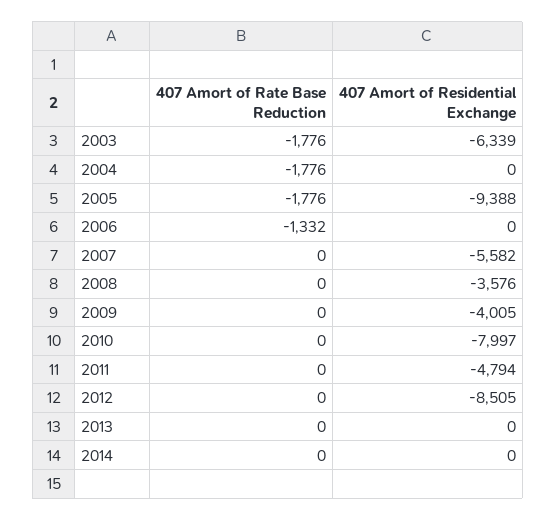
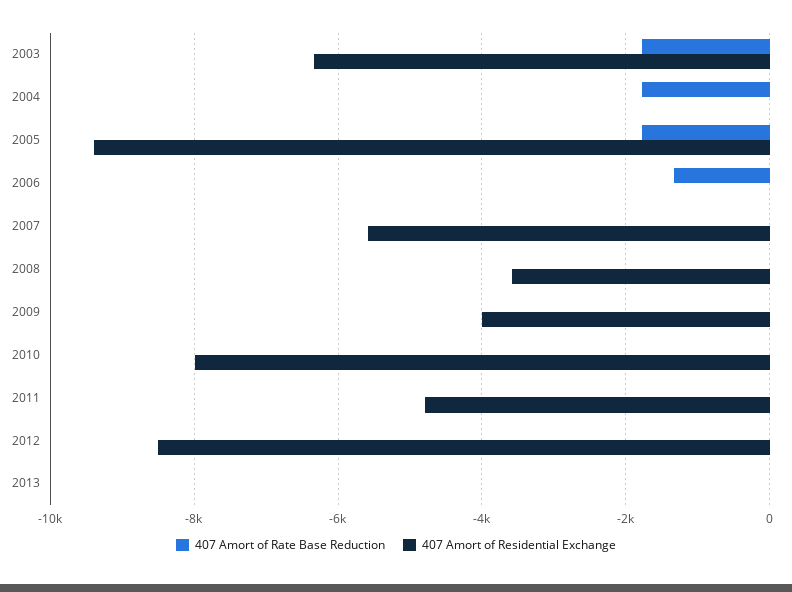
  {
    "407 Amort of Rate Base Reduction": {
      "2003": -1776,
      "2004": -1776,
      "2005": -1776,
      "2006": -1332,
      "2007": 0,
      "2008": 0,
      "2009": 0,
      "2010": 0,
      "2011": 0,
      "2012": 0,
-     "2013": 0,
+     "2013": 0
-     "2014": 0
    },
    "407 Amort of Residential Exchange": {
      "2003": -6339,
      "2004": 0,
      "2005": -9388,
      "2006": 0,
      "2007": -5582,
      "2008": -3576,
      "2009": -4005,
      "2010": -7997,
      "2011": -4794,
      "2012": -8505,
-     "2013": 0,
+     "2013": 0
-     "2014": 0
    }
  }

